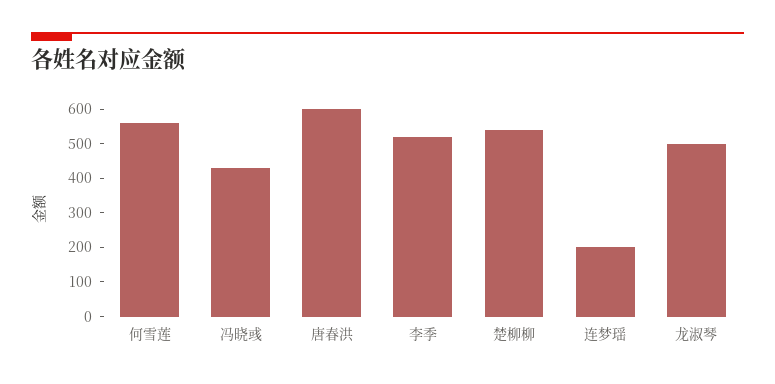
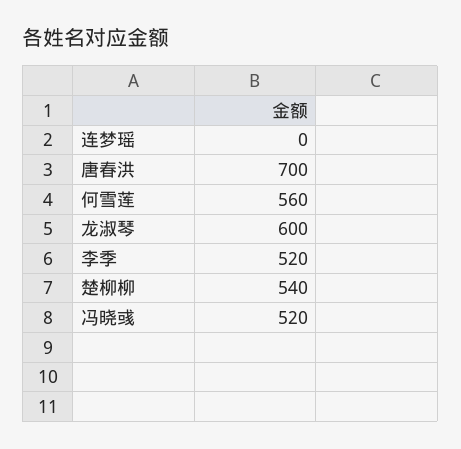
  {
    "何雪莲": 560,
-   "冯晓彧": 425,
+   "冯晓彧": 520,
-   "唐春洪": 600,
+   "唐春洪": 700,
    "李季": 520,
    "楚柳柳": 540,
-   "连梦瑶": 200,
+   "连梦瑶": 0,
-   "龙淑琴": 500
+   "龙淑琴": 600
  }

